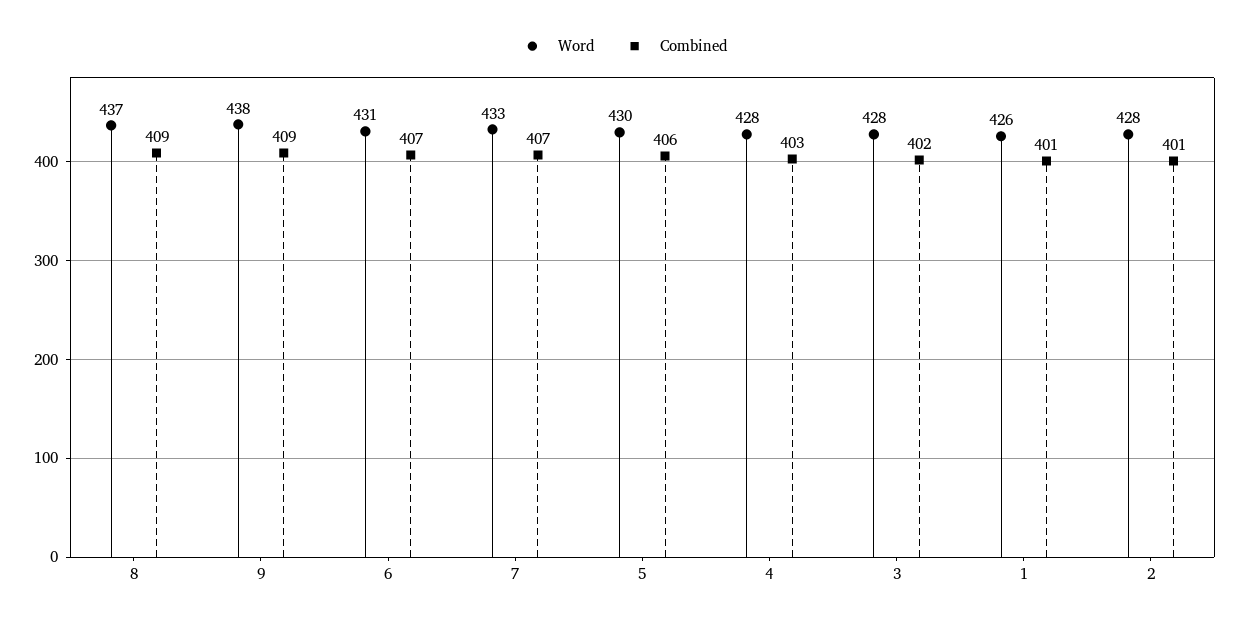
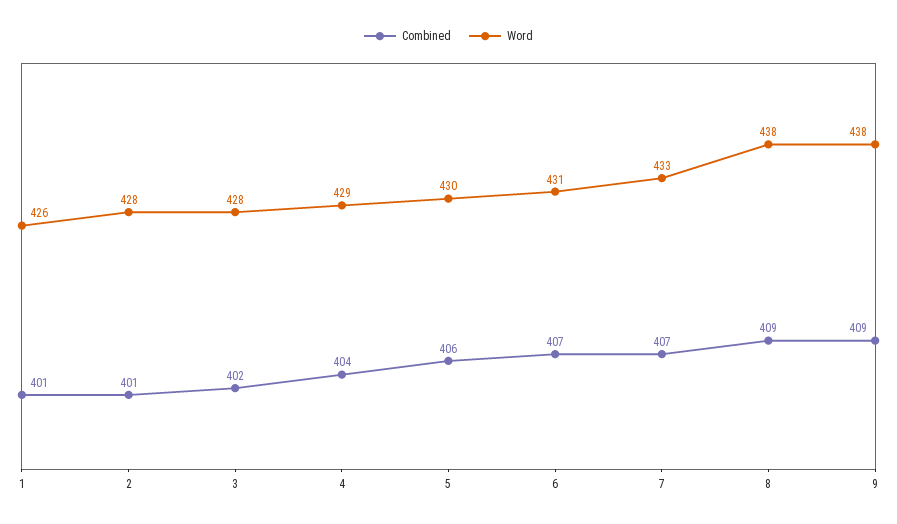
  {
    "Word": {
-     "8": 437,
+     "8": 438,
      "9": 438,
      "6": 431,
      "7": 433,
      "5": 430,
-     "4": 428,
+     "4": 429,
      "3": 428,
      "1": 426,
      "2": 428
    },
    "Combined": {
      "8": 409,
      "9": 409,
      "6": 407,
      "7": 407,
      "5": 406,
-     "4": 403,
+     "4": 404,
      "3": 402,
      "1": 401,
      "2": 401
    }
  }

